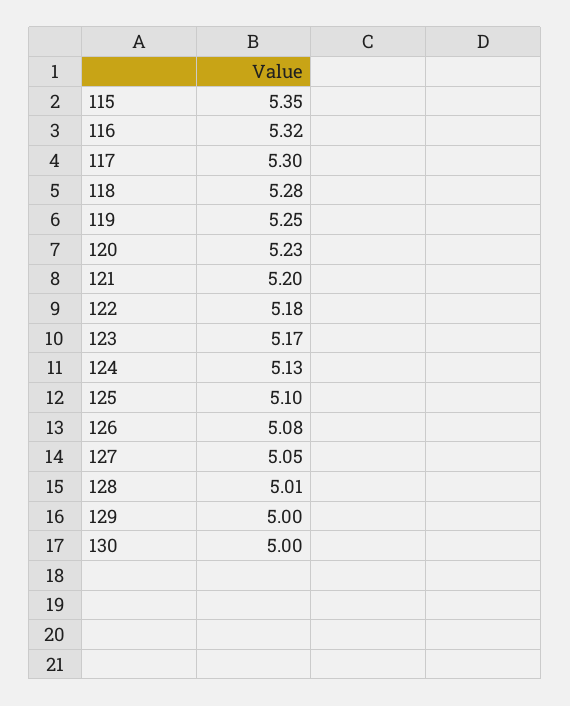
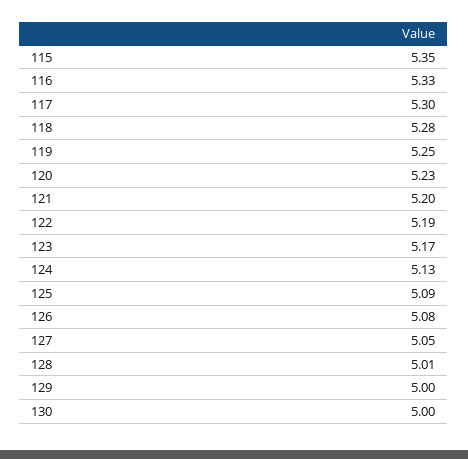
  {
    "115": 5.35,
-   "116": 5.32,
+   "116": 5.33,
    "117": 5.3,
    "118": 5.28,
    "119": 5.25,
    "120": 5.23,
    "121": 5.2,
-   "122": 5.18,
+   "122": 5.19,
    "123": 5.17,
    "124": 5.13,
-   "125": 5.1,
+   "125": 5.09,
    "126": 5.08,
    "127": 5.05,
    "128": 5.01,
    "129": 5,
    "130": 5
  }

